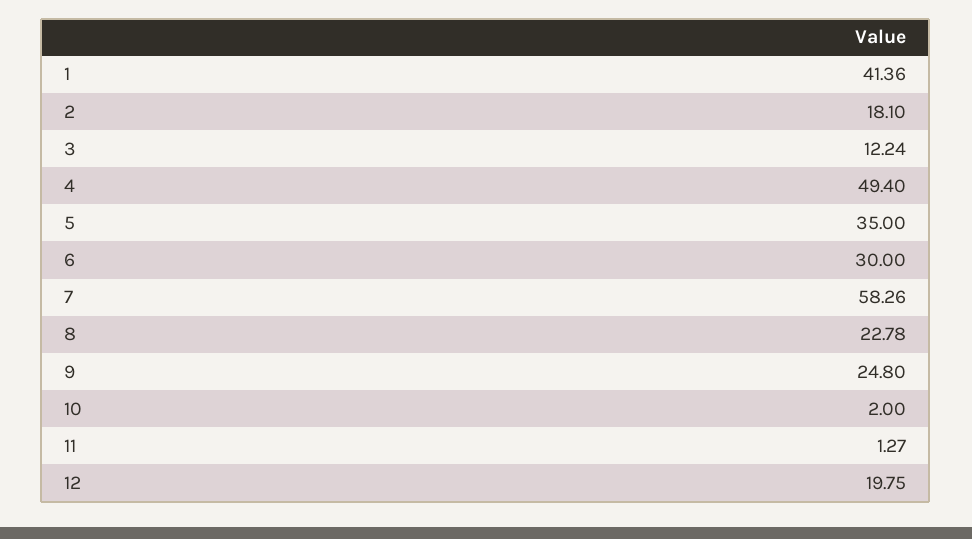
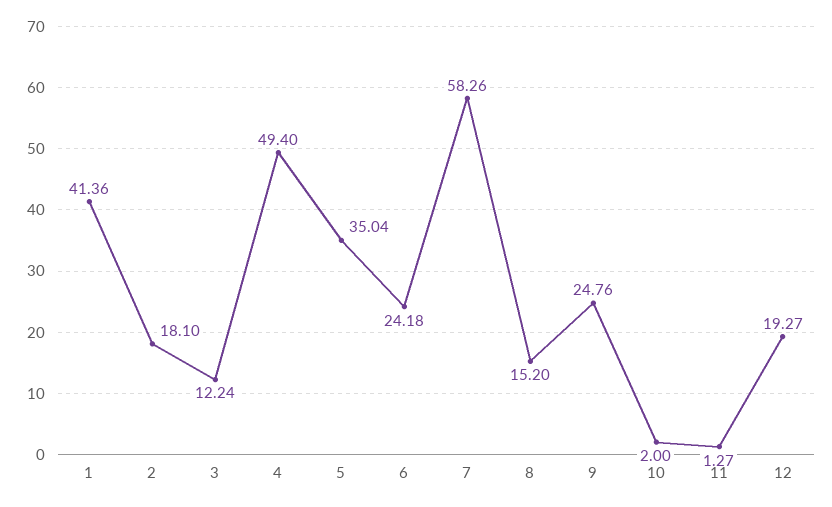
  {
    "1": 41.36,
    "2": 18.1,
    "3": 12.24,
    "4": 49.4,
-   "5": 35,
+   "5": 35.04,
-   "6": 30,
+   "6": 24.18,
    "7": 58.26,
-   "8": 22.78,
+   "8": 15.2,
-   "9": 24.8,
+   "9": 24.76,
    "10": 2,
    "11": 1.27,
-   "12": 19.75
+   "12": 19.27
  }

